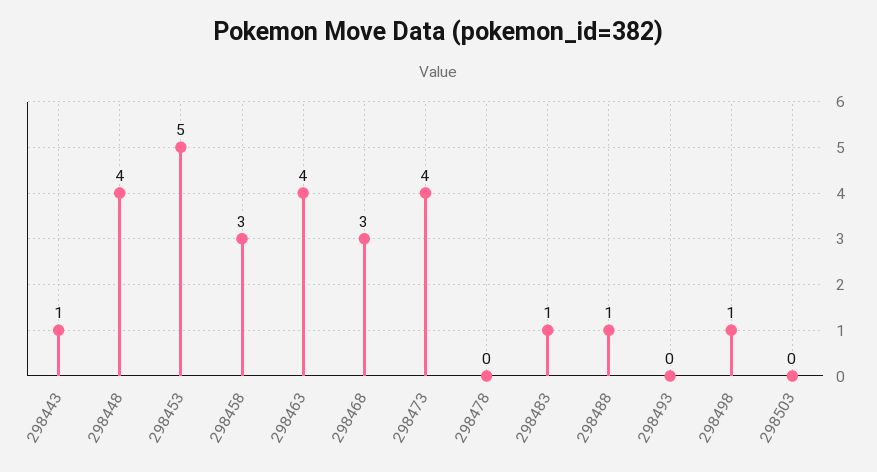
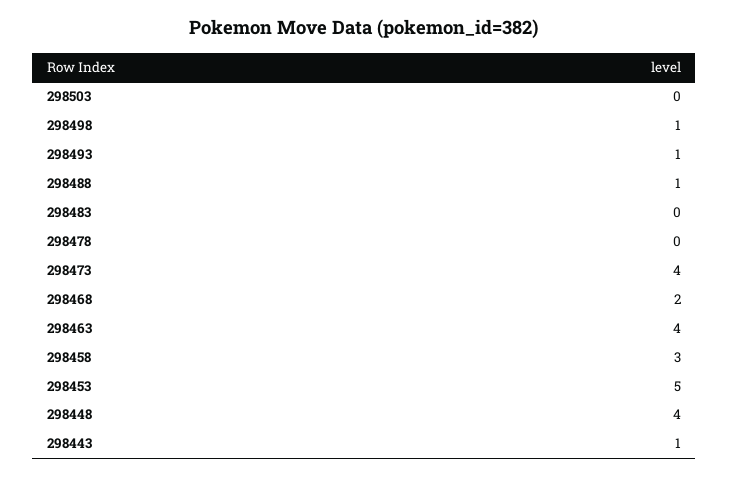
  {
    "298443": 1,
    "298448": 4,
    "298453": 5,
    "298458": 3,
    "298463": 4,
-   "298468": 3,
+   "298468": 2,
    "298473": 4,
    "298478": 0,
-   "298483": 1,
+   "298483": 0,
    "298488": 1,
-   "298493": 0,
+   "298493": 1,
    "298498": 1,
    "298503": 0
  }

